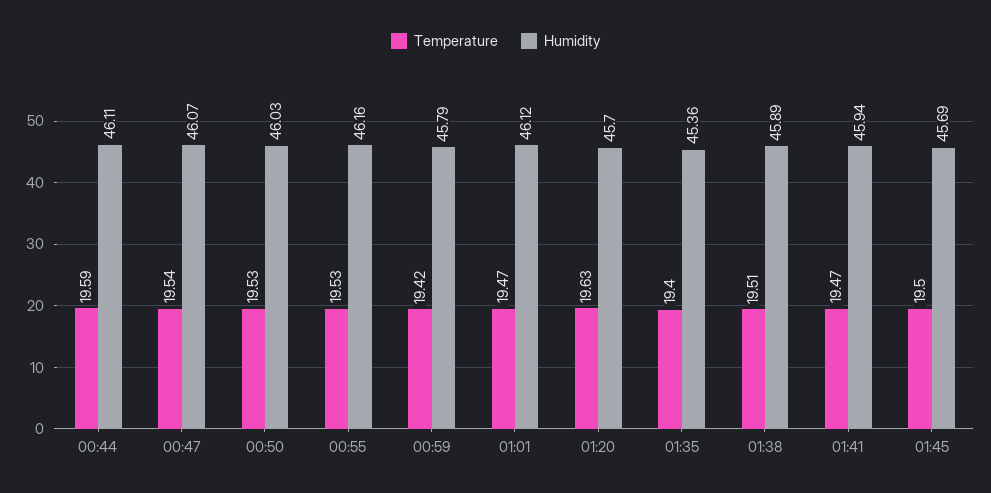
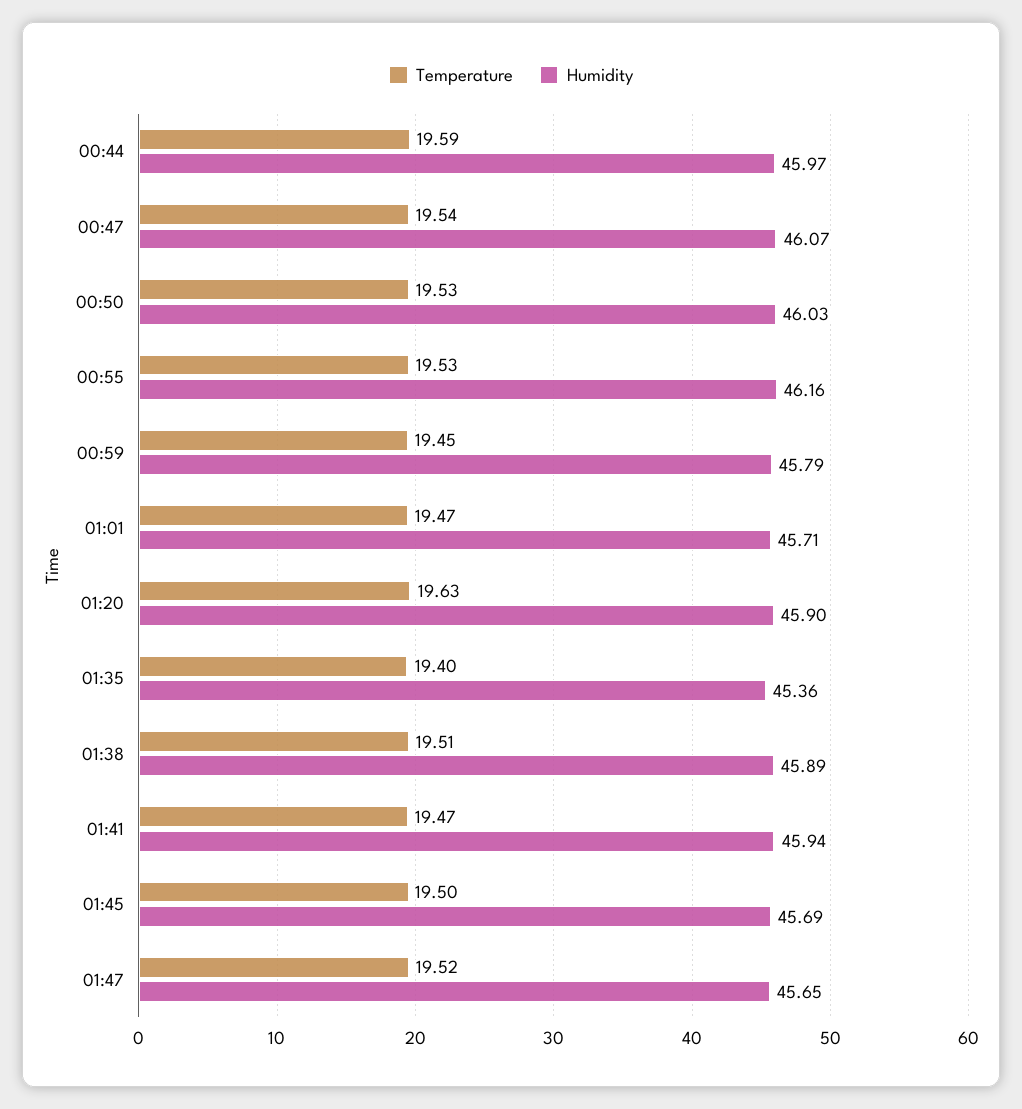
  {
    "Temperature": {
      "00:44": 19.59,
      "00:47": 19.54,
      "00:50": 19.53,
      "00:55": 19.53,
-     "00:59": 19.42,
+     "00:59": 19.45,
      "01:01": 19.47,
      "01:20": 19.63,
      "01:35": 19.4,
      "01:38": 19.51,
      "01:41": 19.47,
-     "01:45": 19.5
+     "01:45": 19.5,
+     "01:47": 19.52
    },
    "Humidity": {
-     "00:44": 46.11,
+     "00:44": 45.97,
      "00:47": 46.07,
      "00:50": 46.03,
      "00:55": 46.16,
      "00:59": 45.79,
-     "01:01": 46.12,
+     "01:01": 45.71,
-     "01:20": 45.7,
+     "01:20": 45.9,
      "01:35": 45.36,
      "01:38": 45.89,
      "01:41": 45.94,
-     "01:45": 45.69
+     "01:45": 45.69,
+     "01:47": 45.65
    }
  }

